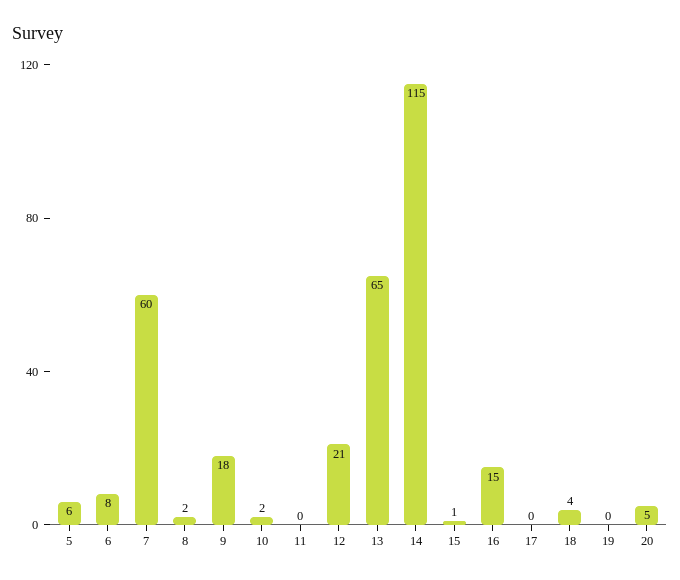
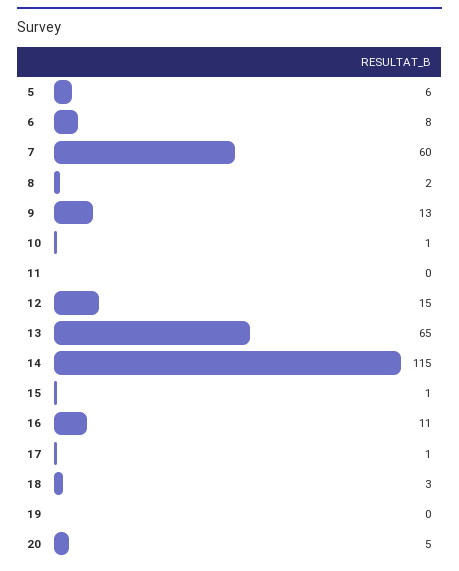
  {
    "5": 6,
    "6": 8,
    "7": 60,
    "8": 2,
-   "9": 18,
+   "9": 13,
-   "10": 2,
+   "10": 1,
    "11": 0,
-   "12": 21,
+   "12": 15,
    "13": 65,
    "14": 115,
    "15": 1,
-   "16": 15,
+   "16": 11,
-   "17": 0,
+   "17": 1,
-   "18": 4,
+   "18": 3,
    "19": 0,
    "20": 5
  }

